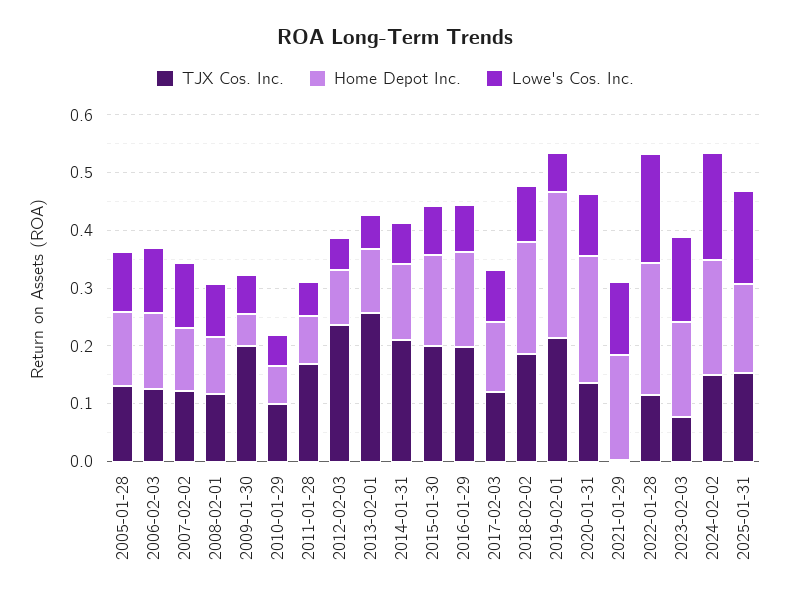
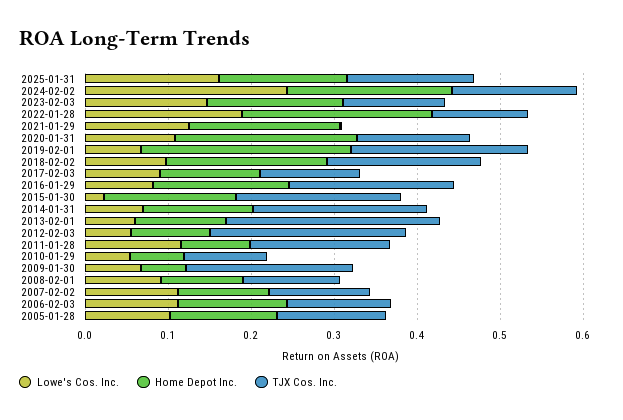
  {
    "TJX Cos. Inc.": {
      "2005-01-28": 0.14,
      "2006-02-03": 0.12,
      "2007-02-02": 0.12,
      "2008-02-01": 0.12,
      "2009-01-30": 0.2,
      "2010-01-29": 0.1,
      "2011-01-28": 0.16,
      "2012-02-03": 0.24,
      "2013-02-01": 0.26,
      "2014-01-31": 0.2,
      "2015-01-30": 0.2,
      "2016-01-29": 0.2,
      "2017-02-03": 0.12,
      "2018-02-02": 0.18,
      "2019-02-01": 0.22,
      "2020-01-31": 0.14,
      "2021-01-29": 0,
      "2022-01-28": 0.12,
-     "2023-02-03": 0.08,
+     "2023-02-03": 0.12,
      "2024-02-02": 0.16,
      "2025-01-31": 0.16
    },
    "Home Depot Inc.": {
      "2005-01-28": 0.12,
      "2006-02-03": 0.14,
      "2007-02-02": 0.12,
      "2008-02-01": 0.1,
      "2009-01-30": 0.06,
      "2010-01-29": 0.06,
      "2011-01-28": 0.08,
      "2012-02-03": 0.1,
      "2013-02-01": 0.12,
      "2014-01-31": 0.14,
      "2015-01-30": 0.16,
      "2016-01-29": 0.16,
      "2017-02-03": 0.12,
      "2018-02-02": 0.2,
      "2019-02-01": 0.26,
      "2020-01-31": 0.22,
      "2021-01-29": 0.18,
      "2022-01-28": 0.22,
      "2023-02-03": 0.16,
      "2024-02-02": 0.2,
      "2025-01-31": 0.16
    },
    "Lowe's Cos. Inc.": {
      "2005-01-28": 0.1,
      "2006-02-03": 0.12,
      "2007-02-02": 0.12,
      "2008-02-01": 0.1,
      "2009-01-30": 0.06,
      "2010-01-29": 0.06,
-     "2011-01-28": 0.06,
+     "2011-01-28": 0.12,
      "2012-02-03": 0.06,
      "2013-02-01": 0.06,
      "2014-01-31": 0.06,
-     "2015-01-30": 0.08,
+     "2015-01-30": 0.02,
      "2016-01-29": 0.08,
      "2017-02-03": 0.08,
      "2018-02-02": 0.1,
      "2019-02-01": 0.06,
      "2020-01-31": 0.1,
      "2021-01-29": 0.12,
      "2022-01-28": 0.18,
      "2023-02-03": 0.14,
-     "2024-02-02": 0.18,
+     "2024-02-02": 0.24,
      "2025-01-31": 0.16
    }
  }

